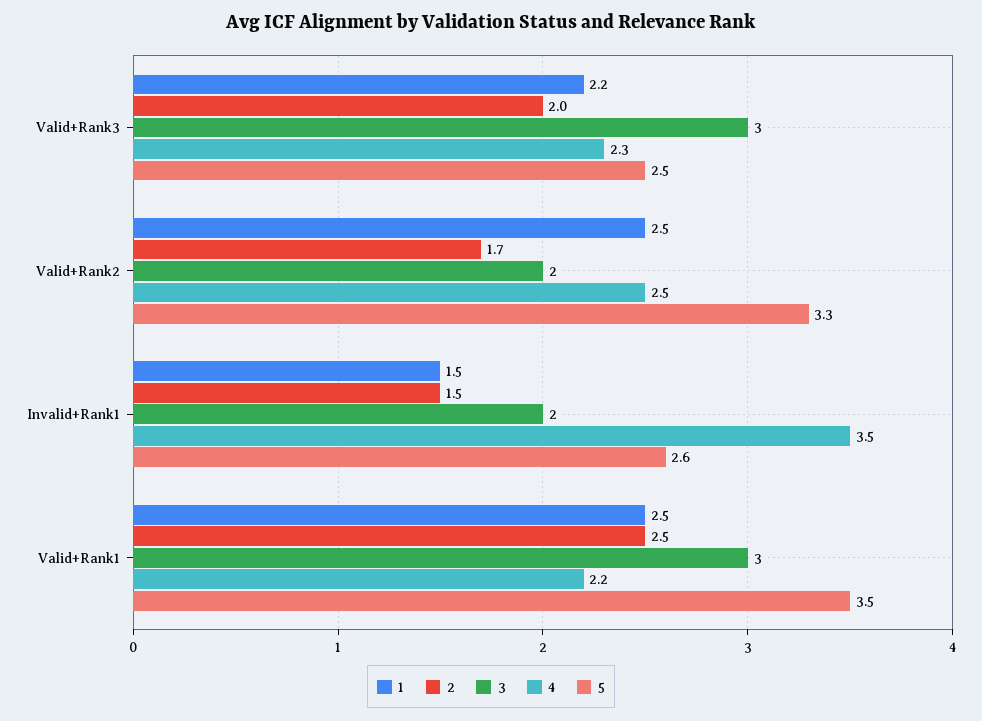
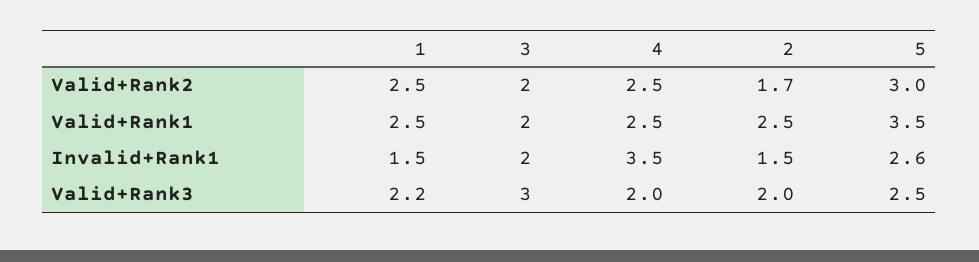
  {
    "1": {
      "Valid+Rank3": 2.2,
      "Valid+Rank2": 2.5,
      "Invalid+Rank1": 1.5,
      "Valid+Rank1": 2.5
    },
    "2": {
      "Valid+Rank3": 2,
      "Valid+Rank2": 1.7,
      "Invalid+Rank1": 1.5,
      "Valid+Rank1": 2.5
    },
    "3": {
      "Valid+Rank3": 3,
      "Valid+Rank2": 2,
      "Invalid+Rank1": 2,
-     "Valid+Rank1": 3
+     "Valid+Rank1": 2
    },
    "4": {
-     "Valid+Rank3": 2.3,
+     "Valid+Rank3": 2,
      "Valid+Rank2": 2.5,
      "Invalid+Rank1": 3.5,
-     "Valid+Rank1": 2.2
+     "Valid+Rank1": 2.5
    },
    "5": {
      "Valid+Rank3": 2.5,
-     "Valid+Rank2": 3.3,
+     "Valid+Rank2": 3,
      "Invalid+Rank1": 2.6,
      "Valid+Rank1": 3.5
    }
  }

